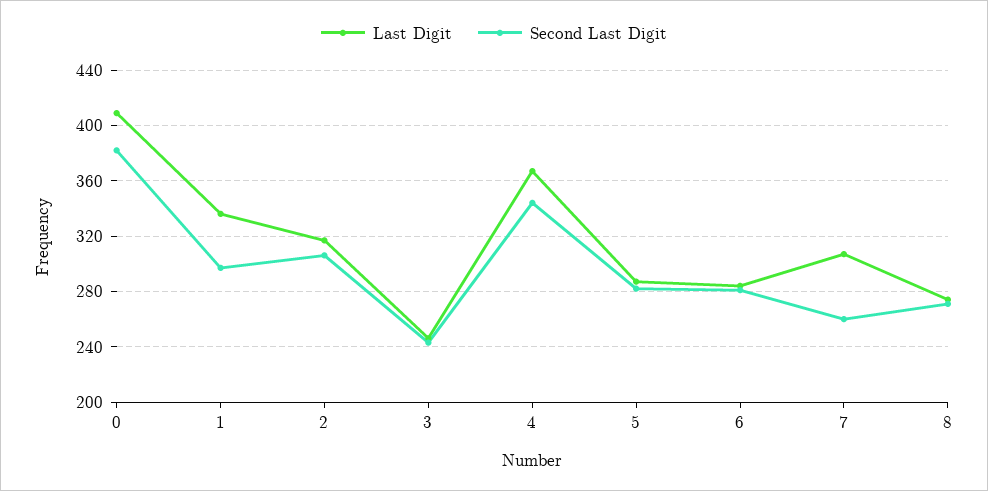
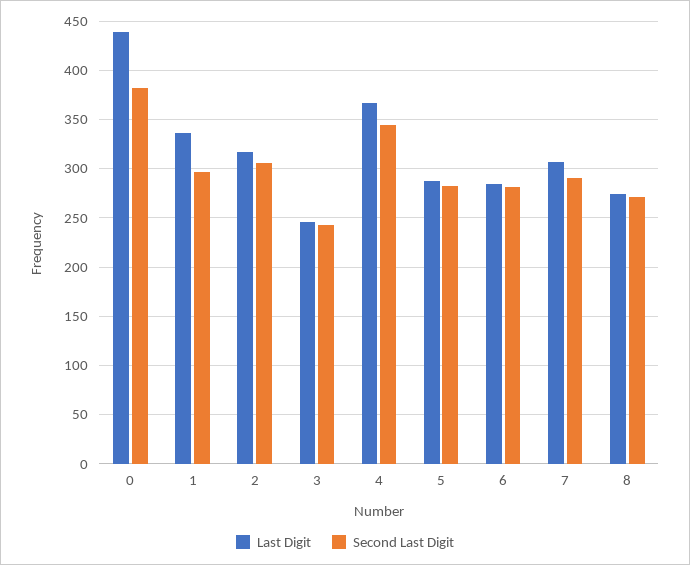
  {
    "Last Digit": {
-     "0": 410,
+     "0": 440,
      "1": 335,
      "2": 315,
      "3": 245,
      "4": 365,
      "5": 285,
      "6": 285,
      "7": 305,
      "8": 275
    },
    "Second Last Digit": {
      "0": 380,
      "1": 295,
      "2": 305,
      "3": 245,
      "4": 345,
      "5": 280,
      "6": 280,
-     "7": 260,
+     "7": 290,
      "8": 270
    }
  }

